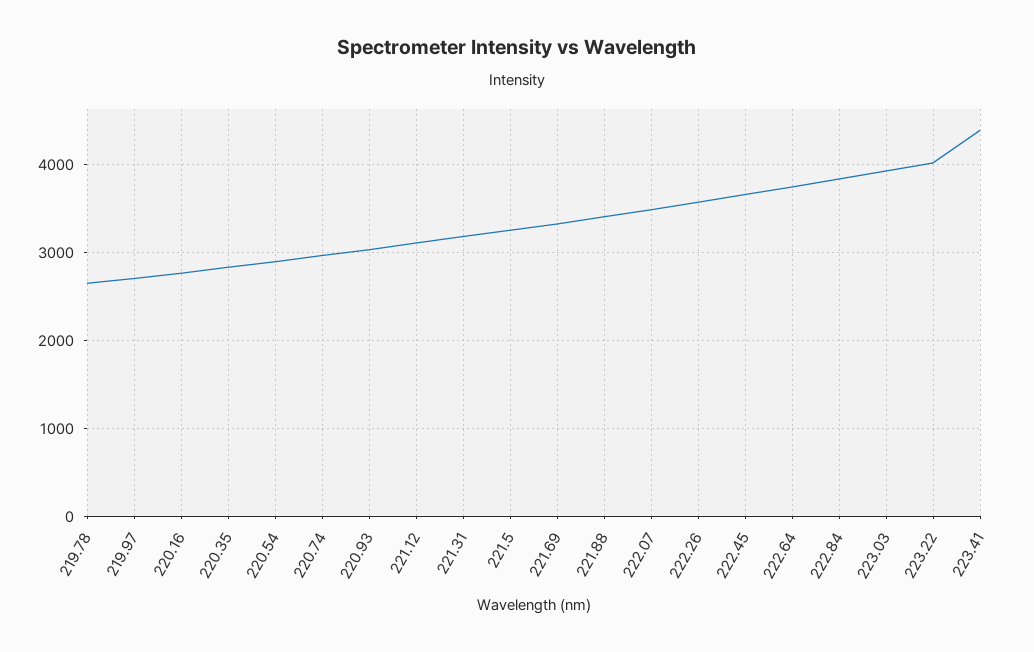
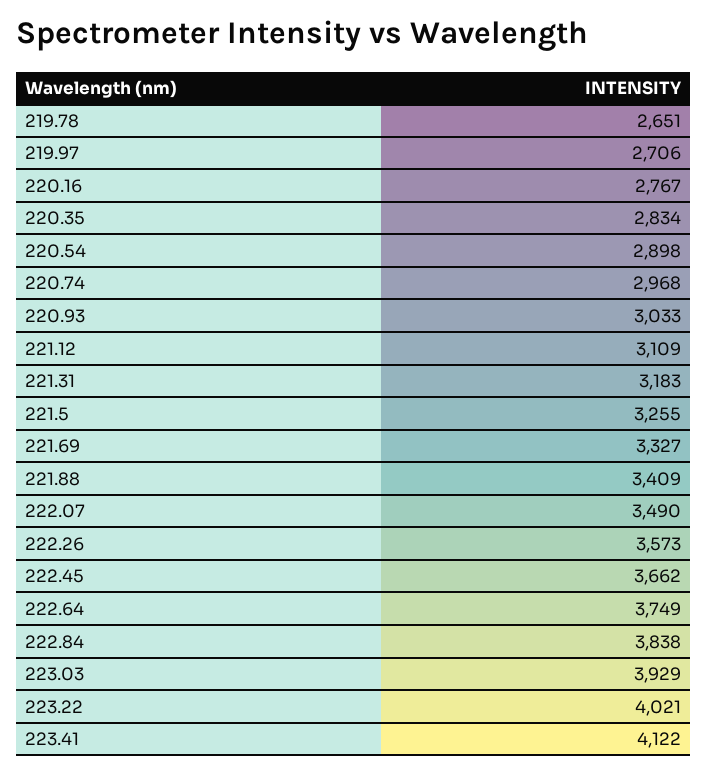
  {
    "219.78": 2651,
    "219.97": 2706,
    "220.16": 2767,
    "220.35": 2834,
    "220.54": 2898,
    "220.74": 2968,
    "220.93": 3033,
    "221.12": 3109,
    "221.31": 3183,
    "221.5": 3255,
    "221.69": 3327,
    "221.88": 3409,
    "222.07": 3490,
    "222.26": 3573,
    "222.45": 3662,
    "222.64": 3749,
    "222.84": 3838,
    "223.03": 3929,
    "223.22": 4021,
-   "223.41": 4400
+   "223.41": 4122
  }

